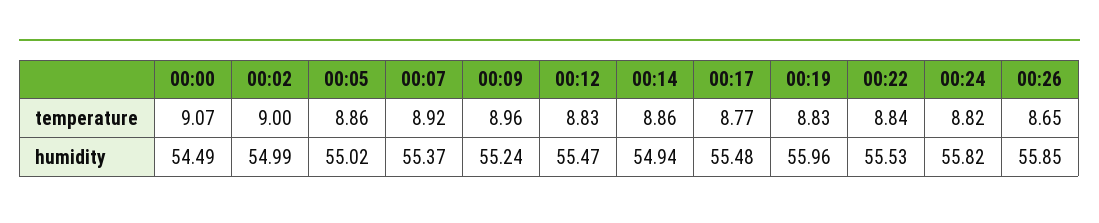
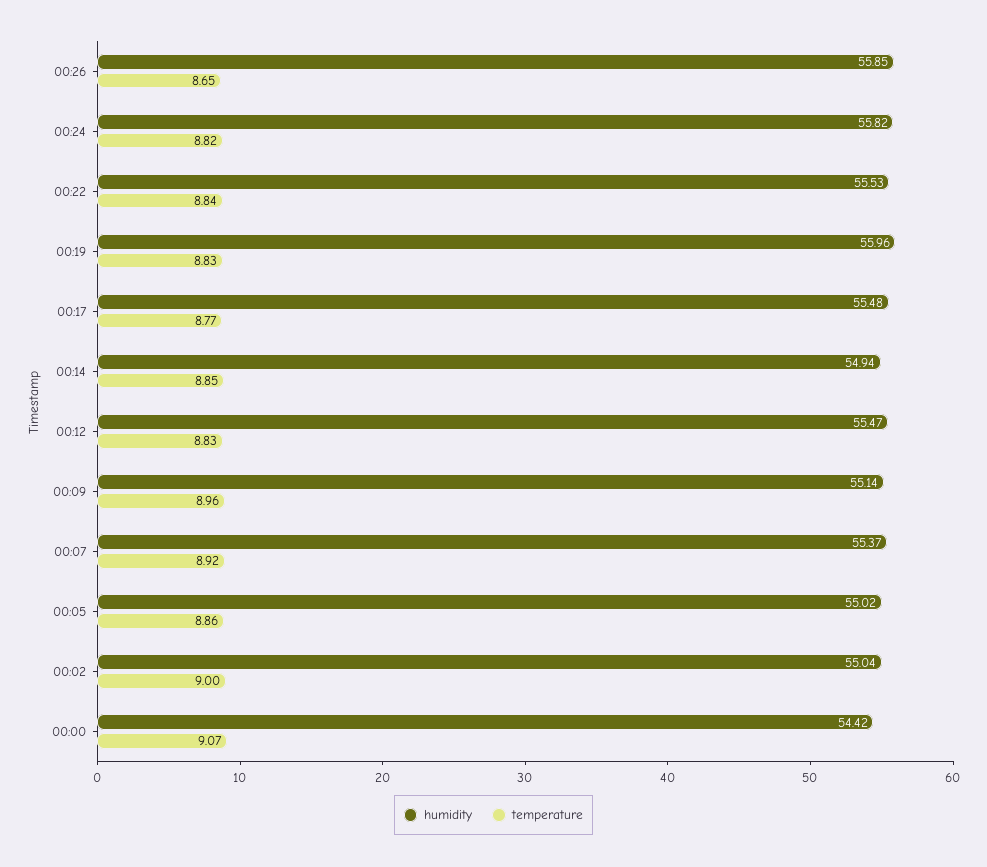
  {
    "temperature": {
      "00:00": 9.07,
      "00:02": 9,
      "00:05": 8.86,
      "00:07": 8.92,
      "00:09": 8.96,
      "00:12": 8.83,
-     "00:14": 8.86,
+     "00:14": 8.85,
      "00:17": 8.77,
      "00:19": 8.83,
      "00:22": 8.84,
      "00:24": 8.82,
      "00:26": 8.65
    },
    "humidity": {
-     "00:00": 54.49,
+     "00:00": 54.42,
-     "00:02": 54.99,
+     "00:02": 55.04,
      "00:05": 55.02,
      "00:07": 55.37,
-     "00:09": 55.24,
+     "00:09": 55.14,
      "00:12": 55.47,
      "00:14": 54.94,
      "00:17": 55.48,
      "00:19": 55.96,
      "00:22": 55.53,
      "00:24": 55.82,
      "00:26": 55.85
    }
  }

